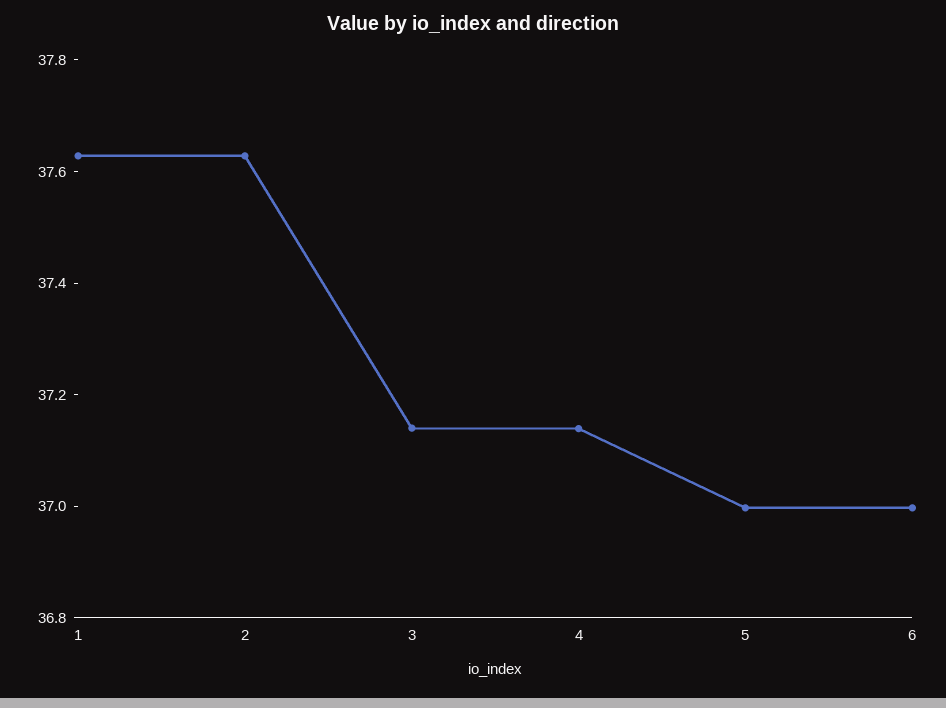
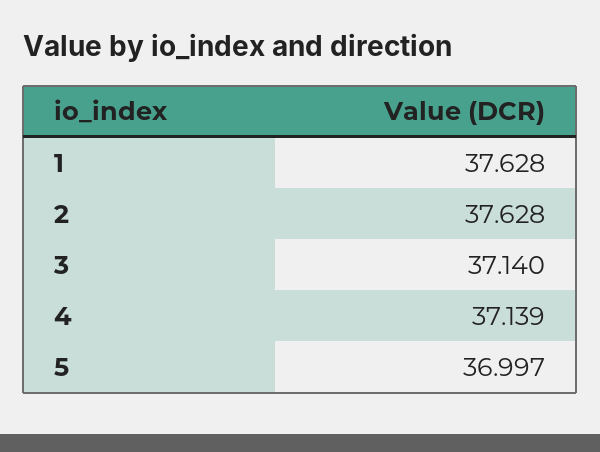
  {
    "1": 37.628,
    "2": 37.628,
    "3": 37.14,
    "4": 37.139,
-   "5": 36.997,
+   "5": 36.997
-   "6": 37
  }

